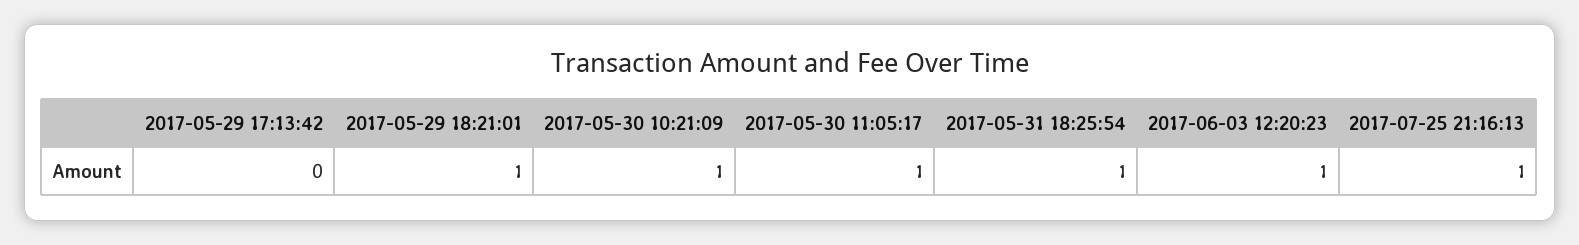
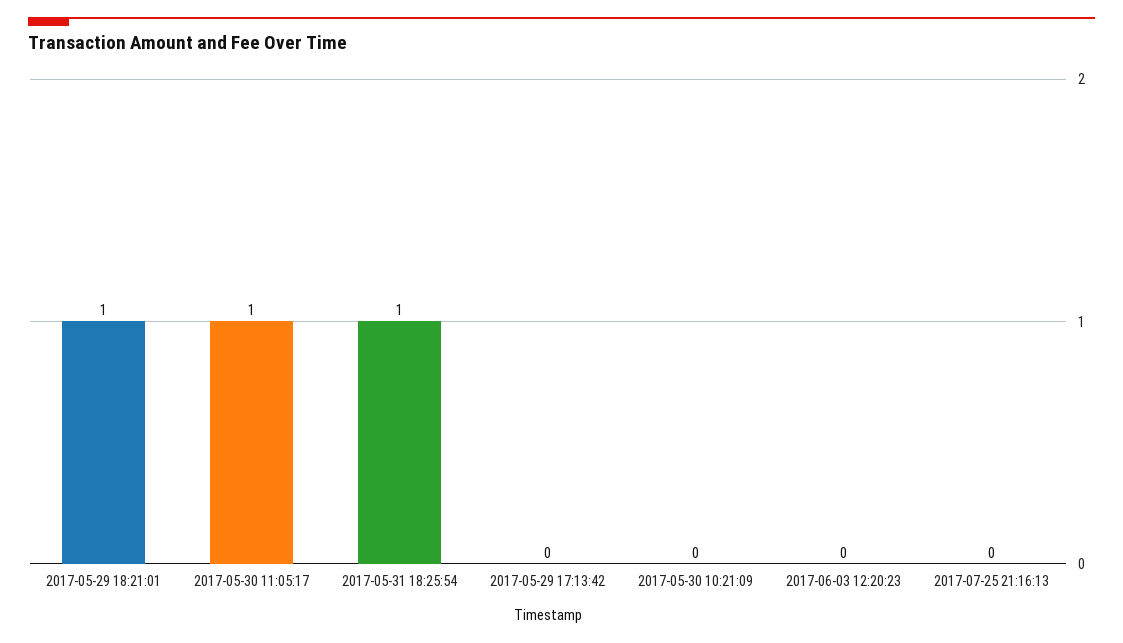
  {
    "2017-05-29 17:13:42": 0,
    "2017-05-29 18:21:01": 1,
-   "2017-05-30 10:21:09": 1,
+   "2017-05-30 10:21:09": 0,
    "2017-05-30 11:05:17": 1,
    "2017-05-31 18:25:54": 1,
-   "2017-06-03 12:20:23": 1,
+   "2017-06-03 12:20:23": 0,
-   "2017-07-25 21:16:13": 1
+   "2017-07-25 21:16:13": 0
  }

